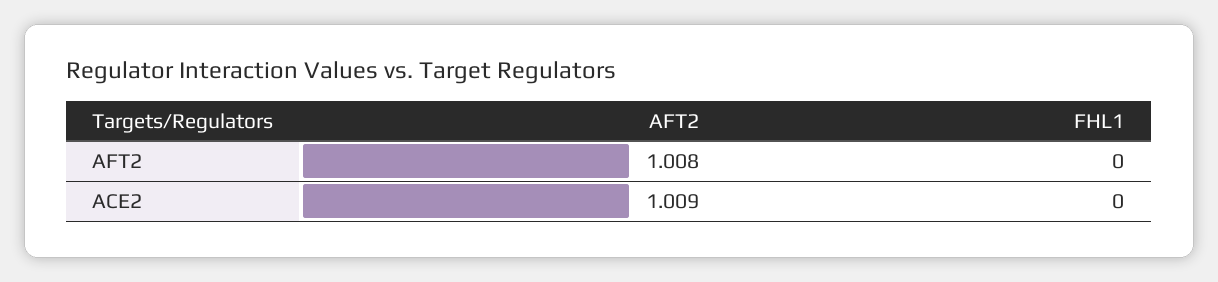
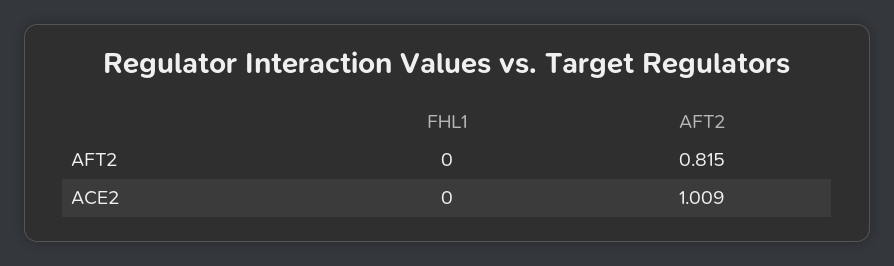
  {
    "AFT2": {
-     "AFT2": 1.008,
+     "AFT2": 0.815,
      "ACE2": 1.009
    },
    "FHL1": {
      "AFT2": 0,
      "ACE2": 0
    }
  }

